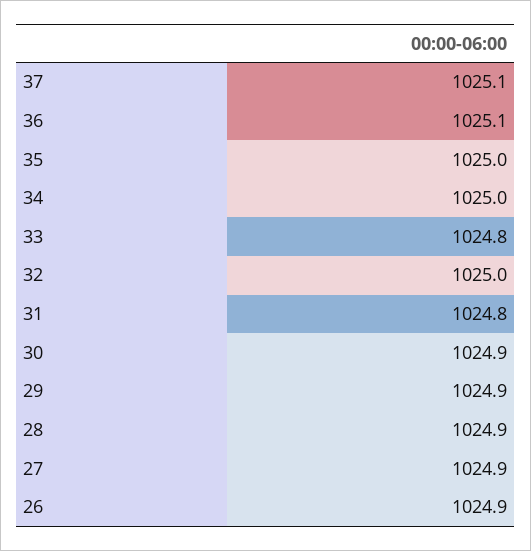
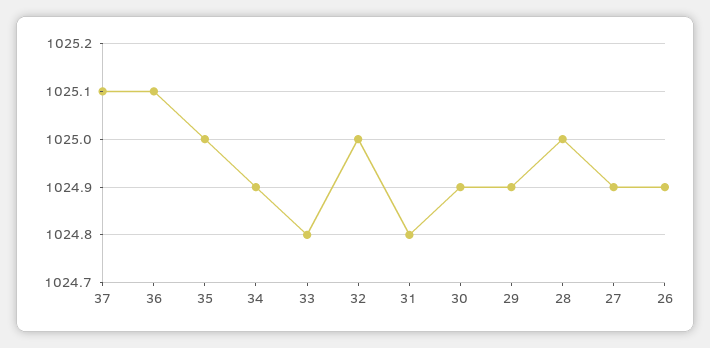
  {
    "37": 1025.1,
    "36": 1025.1,
    "35": 1025,
-   "34": 1025,
+   "34": 1024.9,
    "33": 1024.8,
    "32": 1025,
    "31": 1024.8,
    "30": 1024.9,
    "29": 1024.9,
-   "28": 1024.9,
+   "28": 1025,
    "27": 1024.9,
    "26": 1024.9
  }

